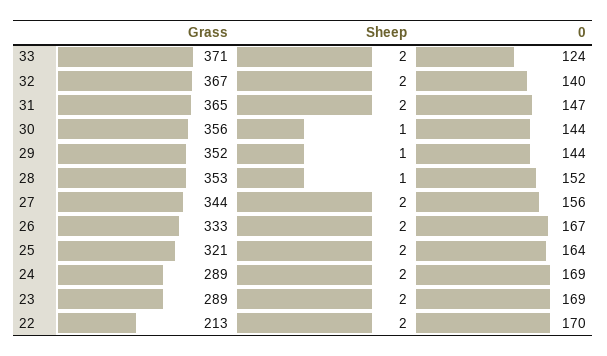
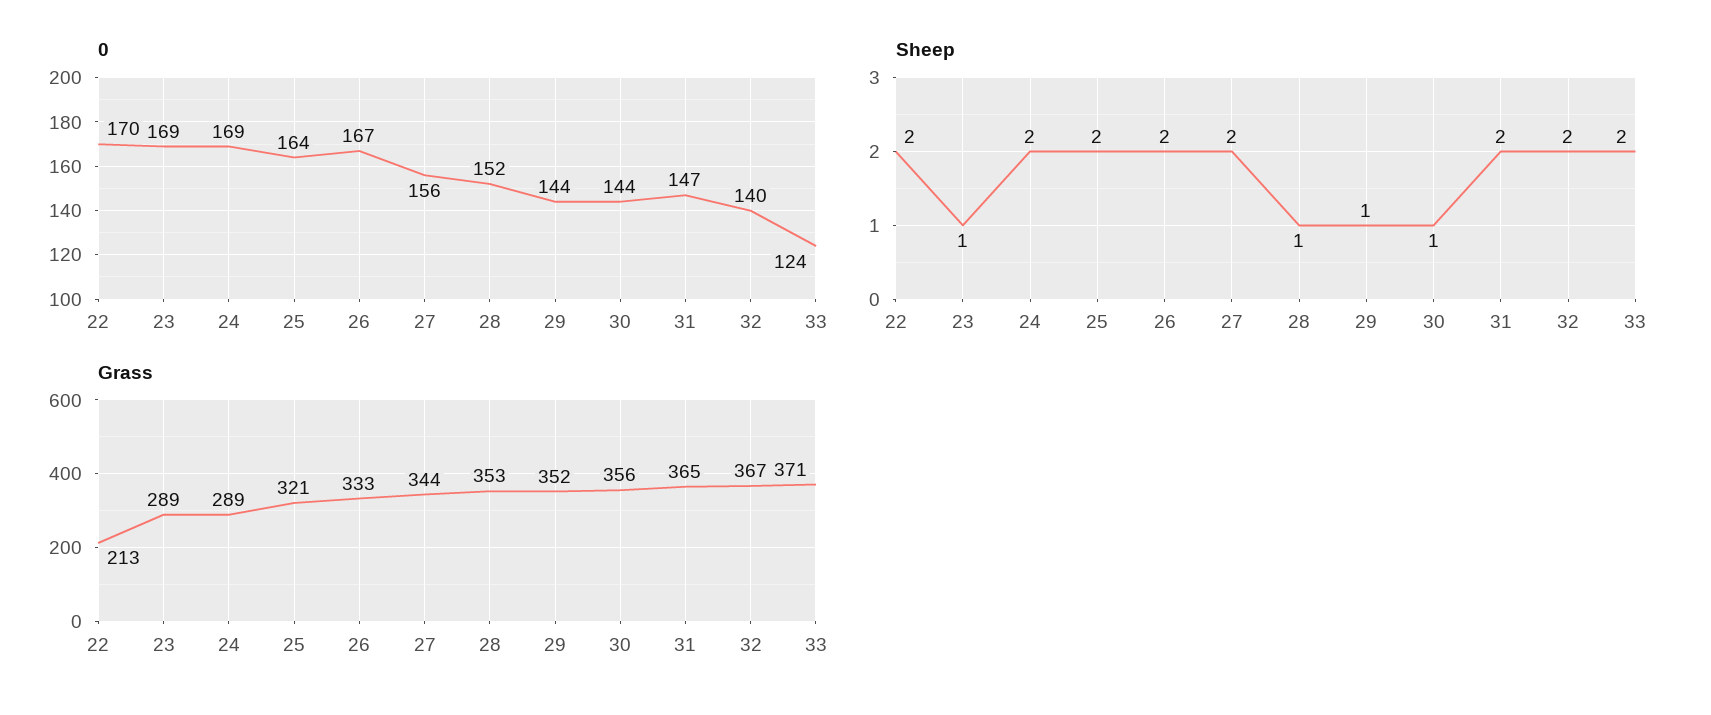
  {
    "Grass": {
      "33": 371,
      "32": 367,
      "31": 365,
      "30": 356,
      "29": 352,
      "28": 353,
      "27": 344,
      "26": 333,
      "25": 321,
      "24": 289,
      "23": 289,
      "22": 213
    },
    "Sheep": {
      "33": 2,
      "32": 2,
      "31": 2,
      "30": 1,
      "29": 1,
      "28": 1,
      "27": 2,
      "26": 2,
      "25": 2,
      "24": 2,
-     "23": 2,
+     "23": 1,
      "22": 2
    },
    "0": {
      "33": 124,
      "32": 140,
      "31": 147,
      "30": 144,
      "29": 144,
      "28": 152,
      "27": 156,
      "26": 167,
      "25": 164,
      "24": 169,
      "23": 169,
      "22": 170
    }
  }

